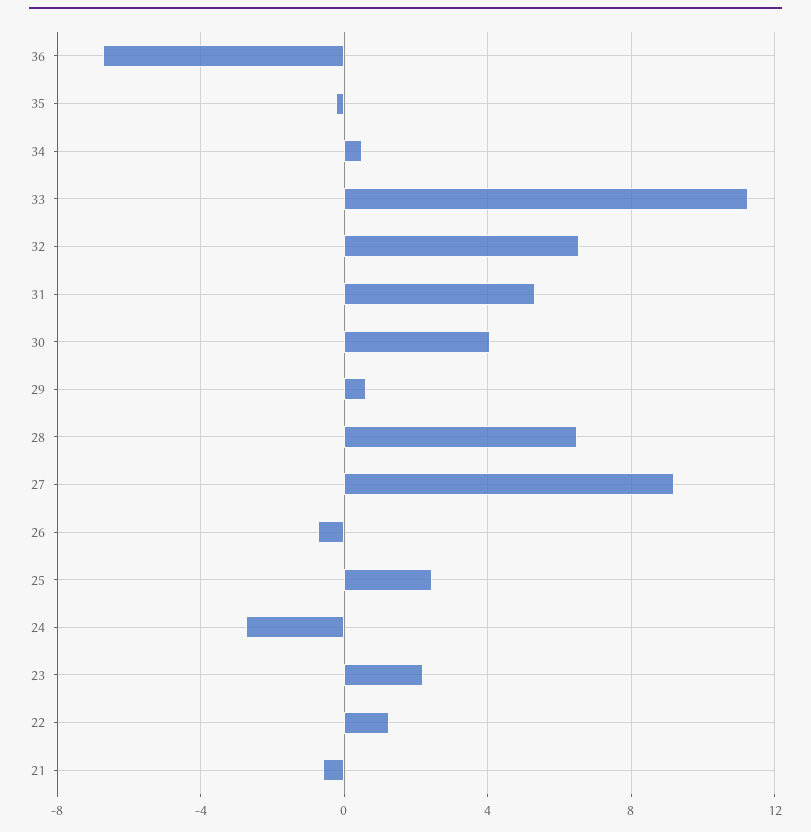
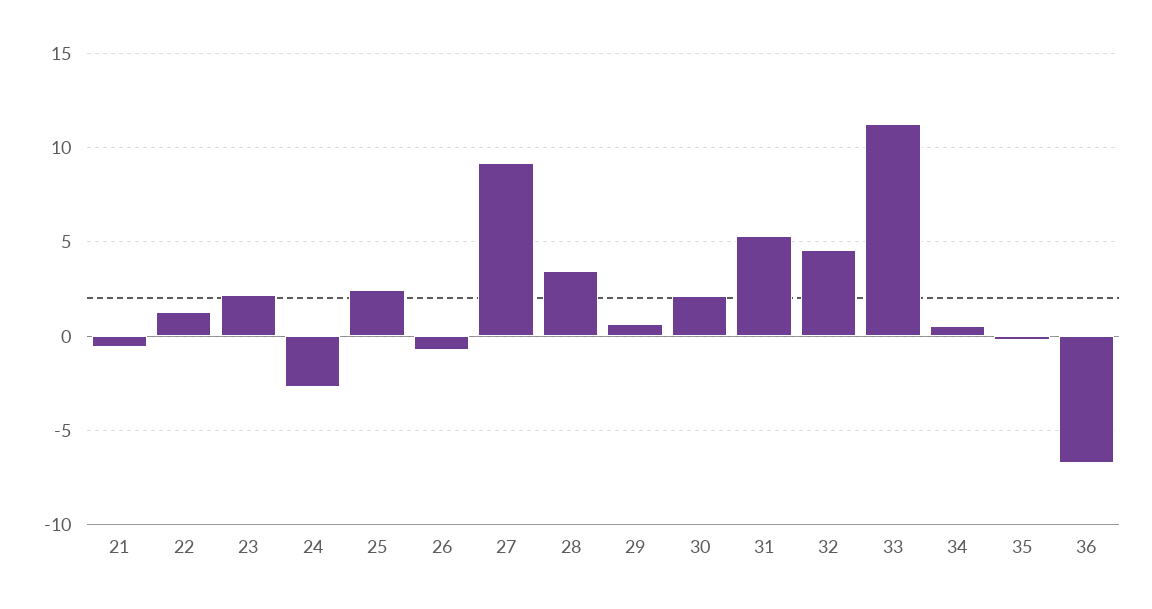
  {
    "36": -6.5,
    "35": 0,
    "34": 0.5,
    "33": 11.5,
-   "32": 6.5,
+   "32": 4.5,
    "31": 5.5,
-   "30": 4,
+   "30": 2,
    "29": 0.5,
-   "28": 6.5,
+   "28": 3.5,
    "27": 9,
    "26": -0.5,
    "25": 2.5,
    "24": -2.5,
    "23": 2,
    "22": 1.5,
    "21": -0.5
  }

